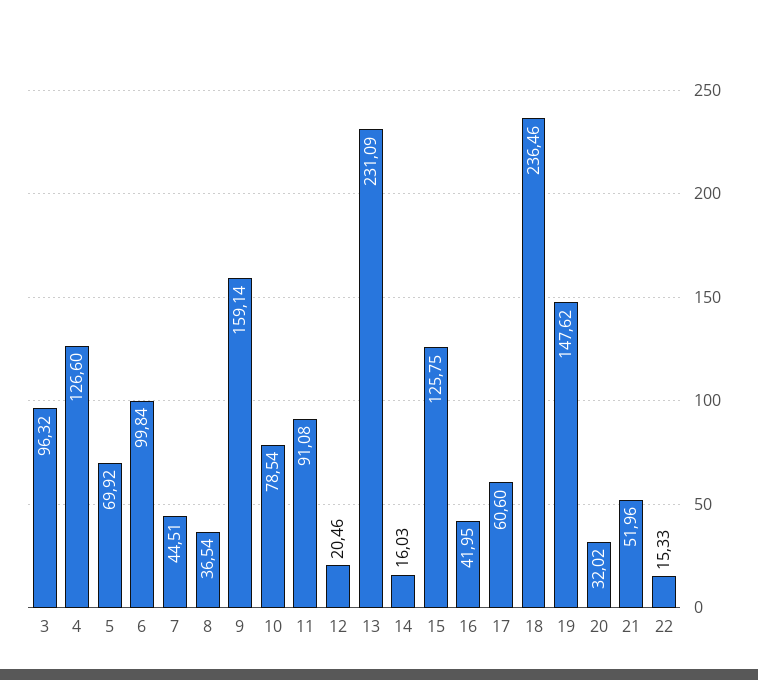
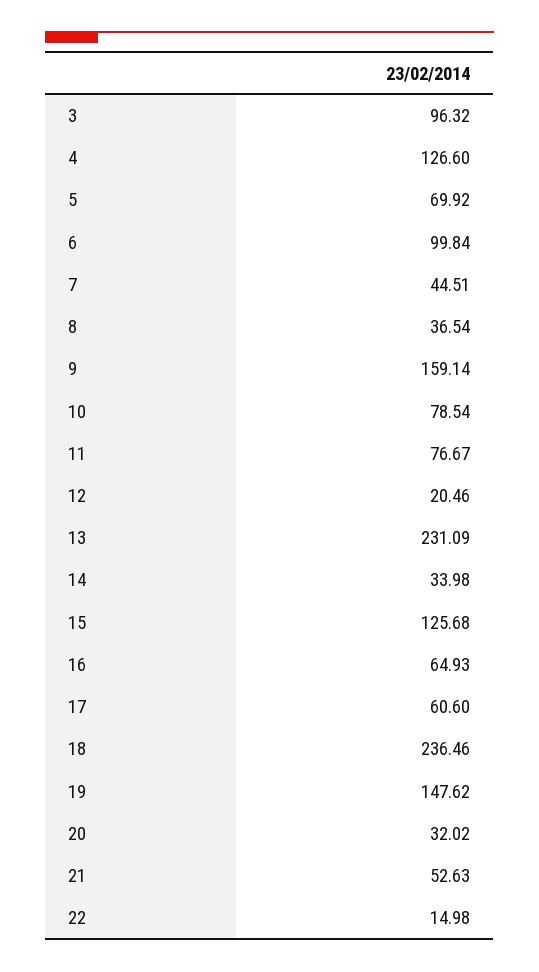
  {
    "3": 96.32,
    "4": 126.6,
    "5": 69.92,
    "6": 99.84,
    "7": 44.51,
    "8": 36.54,
    "9": 159.14,
    "10": 78.54,
-   "11": 91.08,
+   "11": 76.67,
    "12": 20.46,
    "13": 231.09,
-   "14": 16.03,
+   "14": 33.98,
-   "15": 125.75,
+   "15": 125.68,
-   "16": 41.95,
+   "16": 64.93,
    "17": 60.6,
    "18": 236.46,
    "19": 147.62,
    "20": 32.02,
-   "21": 51.96,
+   "21": 52.63,
-   "22": 15.33
+   "22": 14.98
  }

